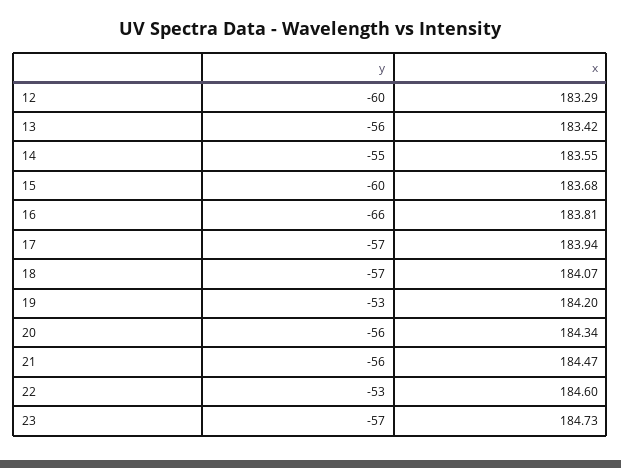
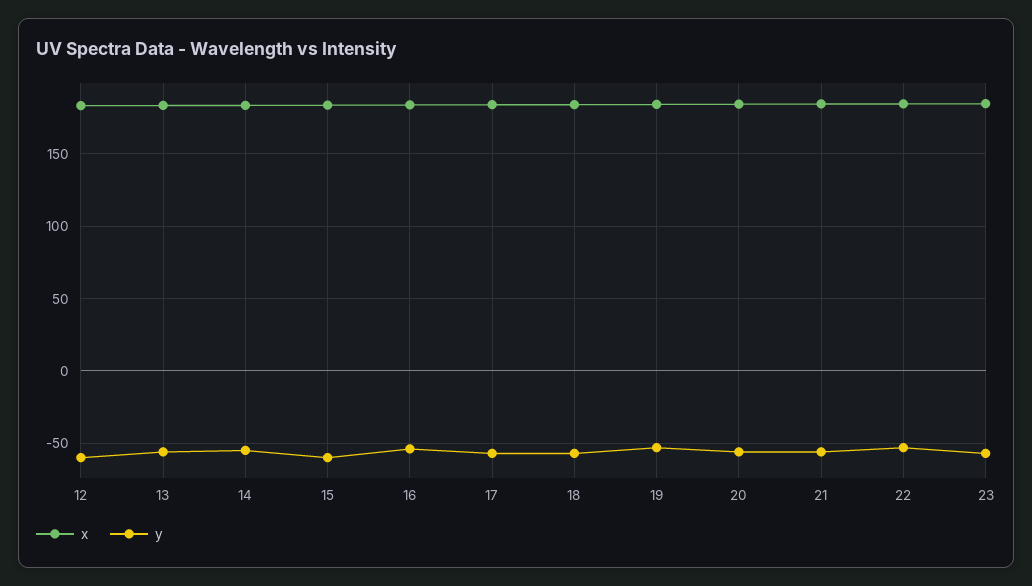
  {
    "y": {
      "12": -60,
      "13": -56,
      "14": -55,
      "15": -60,
-     "16": -66,
+     "16": -55,
      "17": -57,
      "18": -57,
      "19": -53,
      "20": -56,
      "21": -56,
      "22": -53,
      "23": -57
    },
    "x": {
      "12": 183.29,
      "13": 183.42,
      "14": 183.55,
      "15": 183.68,
      "16": 183.81,
      "17": 183.94,
      "18": 184.07,
      "19": 184.2,
      "20": 184.34,
      "21": 184.47,
      "22": 184.6,
      "23": 184.73
    }
  }

